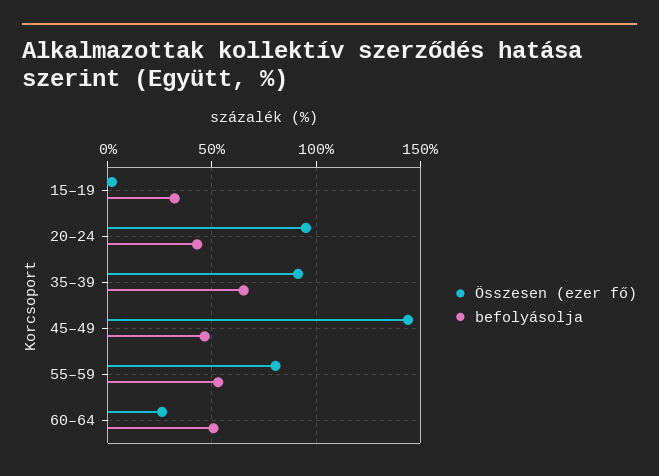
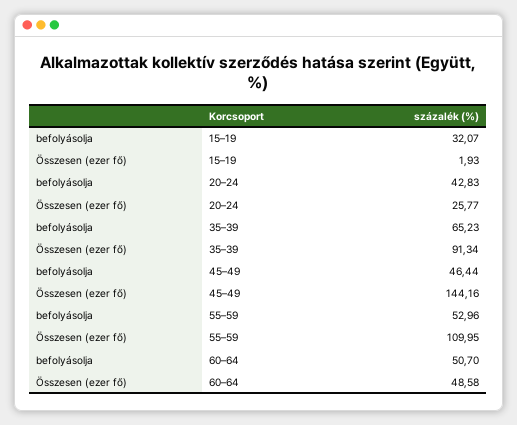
  {
    "Összesen (ezer fő)": {
      "15–19": 1.93,
-     "20–24": 95,
+     "20–24": 25.77,
      "35–39": 91.34,
      "45–49": 144.16,
-     "55–59": 80,
+     "55–59": 109.95,
-     "60–64": 25
+     "60–64": 48.58
    },
    "befolyásolja": {
      "15–19": 32.07,
      "20–24": 42.83,
      "35–39": 65.23,
      "45–49": 46.44,
      "55–59": 52.96,
      "60–64": 50.7
    }
  }

